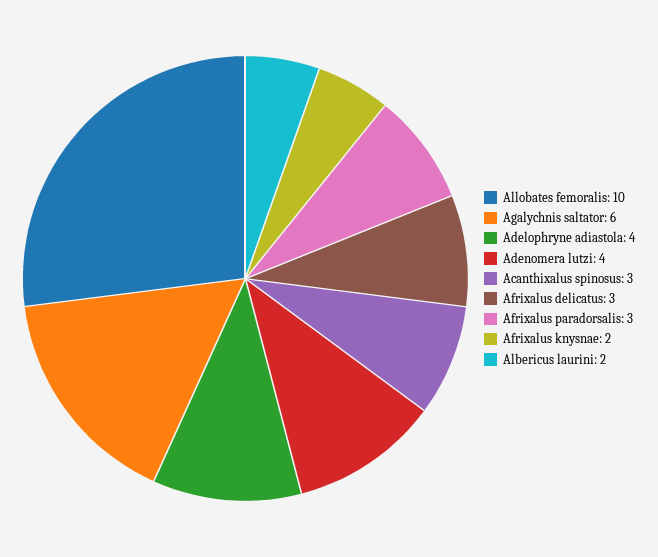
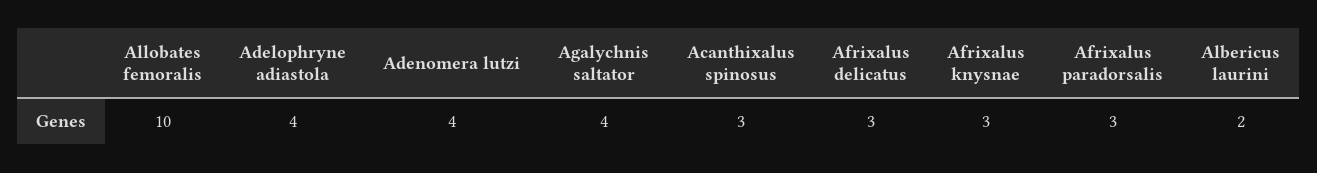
  {
    "Allobates femoralis": 10,
-   "Agalychnis saltator": 6,
+   "Agalychnis saltator": 4,
    "Adelophryne adiastola": 4,
    "Adenomera lutzi": 4,
    "Acanthixalus spinosus": 3,
    "Afrixalus delicatus": 3,
    "Afrixalus paradorsalis": 3,
-   "Afrixalus knysnae": 2,
+   "Afrixalus knysnae": 3,
    "Albericus laurini": 2
  }

